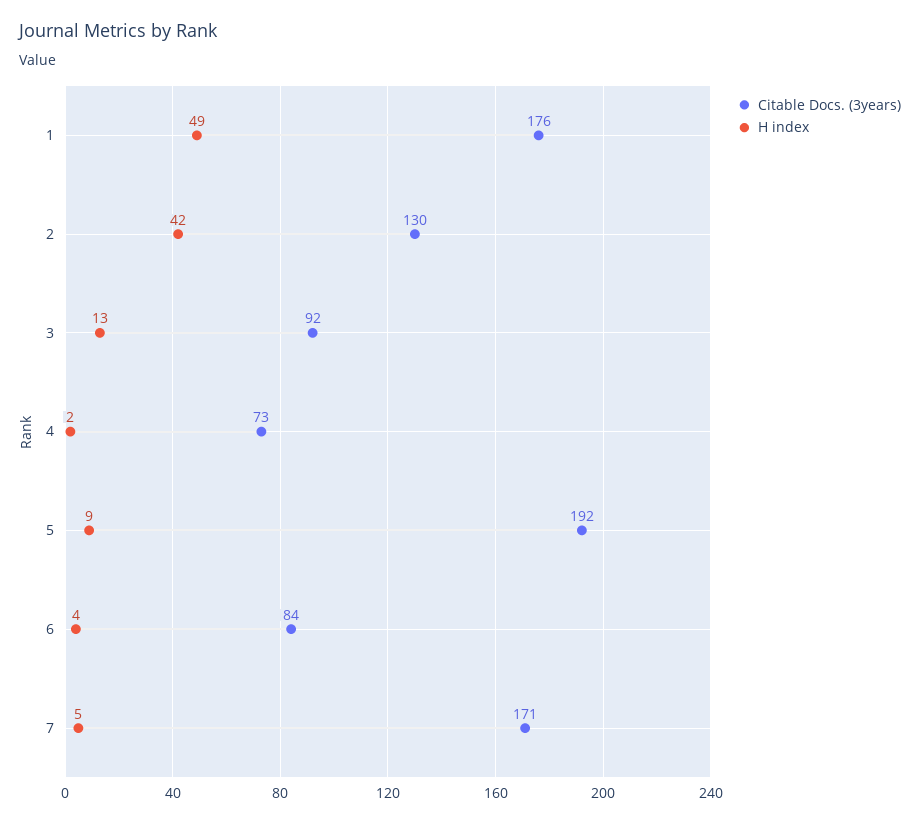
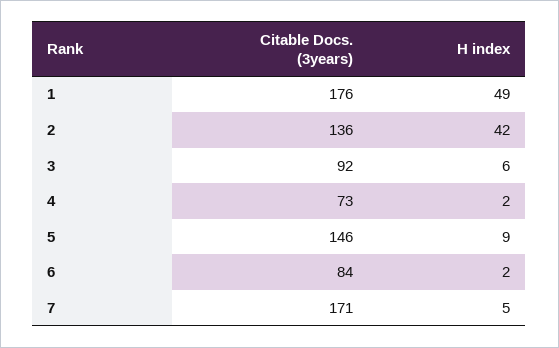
  {
    "Citable Docs. (3years)": {
      "1": 176,
-     "2": 130,
+     "2": 136,
      "3": 92,
      "4": 73,
-     "5": 192,
+     "5": 146,
      "6": 84,
      "7": 171
    },
    "H index": {
      "1": 49,
      "2": 42,
-     "3": 13,
+     "3": 6,
      "4": 2,
      "5": 9,
-     "6": 4,
+     "6": 2,
      "7": 5
    }
  }

